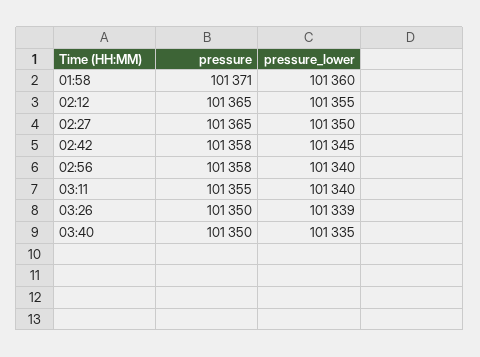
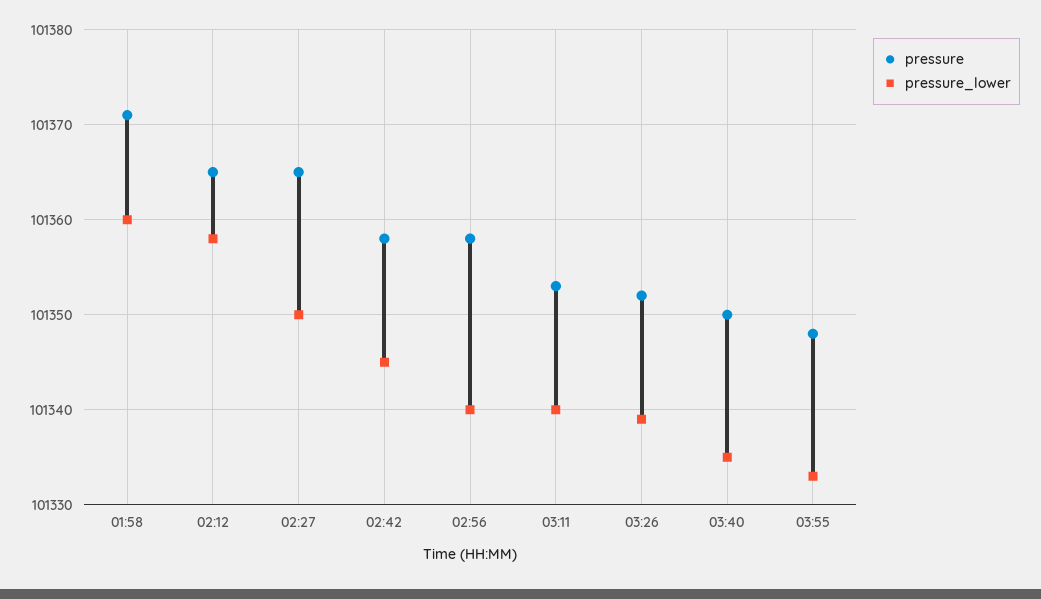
  {
    "pressure": {
      "01:58": 101371,
      "02:12": 101365,
      "02:27": 101365,
      "02:42": 101358,
      "02:56": 101358,
-     "03:11": 101355,
+     "03:11": 101353,
-     "03:26": 101350,
+     "03:26": 101352,
-     "03:40": 101350
+     "03:40": 101350,
+     "03:55": 101348
    },
    "pressure_lower": {
      "01:58": 101360,
-     "02:12": 101355,
+     "02:12": 101358,
      "02:27": 101350,
      "02:42": 101345,
      "02:56": 101340,
      "03:11": 101340,
      "03:26": 101339,
-     "03:40": 101335
+     "03:40": 101335,
+     "03:55": 101333
    }
  }

